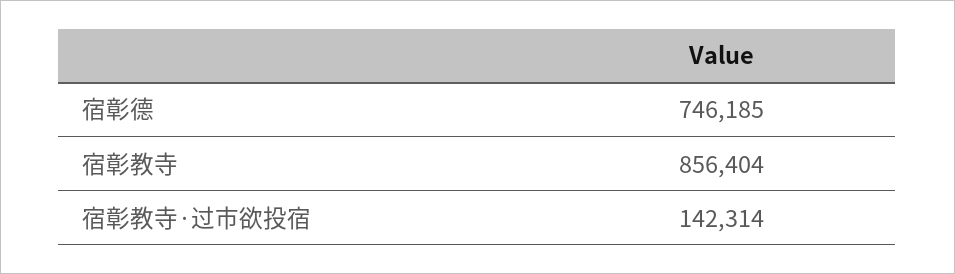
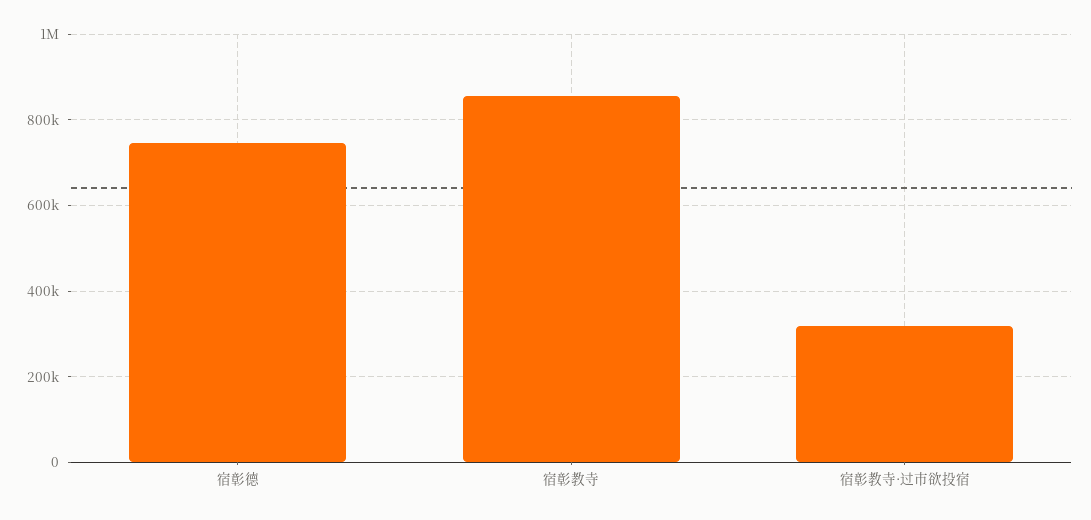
  {
    "宿彰德": 746185,
    "宿彰教寺": 856404,
-   "宿彰教寺·过市欲投宿": 142314
+   "宿彰教寺·过市欲投宿": 320000
  }

